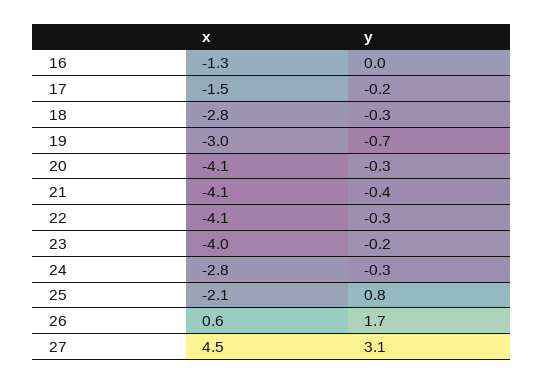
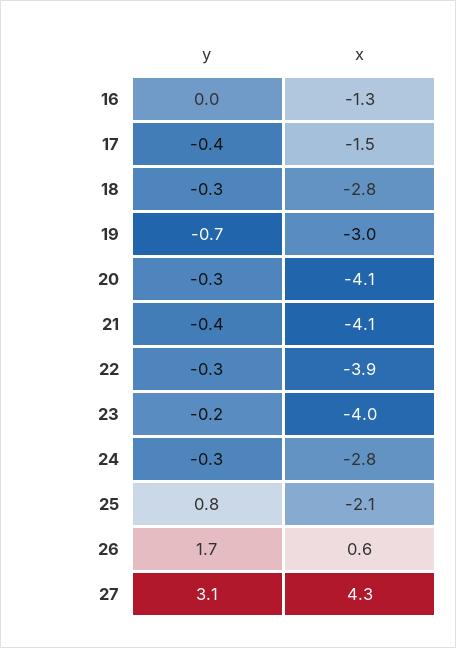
  {
    "x": {
      "16": -1.3,
      "17": -1.5,
      "18": -2.8,
      "19": -3,
      "20": -4.1,
      "21": -4.1,
-     "22": -4.1,
+     "22": -3.9,
      "23": -4,
      "24": -2.8,
      "25": -2.1,
      "26": 0.6,
-     "27": 4.5
+     "27": 4.3
    },
    "y": {
      "16": 0,
-     "17": -0.2,
+     "17": -0.4,
      "18": -0.3,
      "19": -0.7,
      "20": -0.3,
      "21": -0.4,
      "22": -0.3,
      "23": -0.2,
      "24": -0.3,
      "25": 0.8,
      "26": 1.7,
      "27": 3.1
    }
  }

